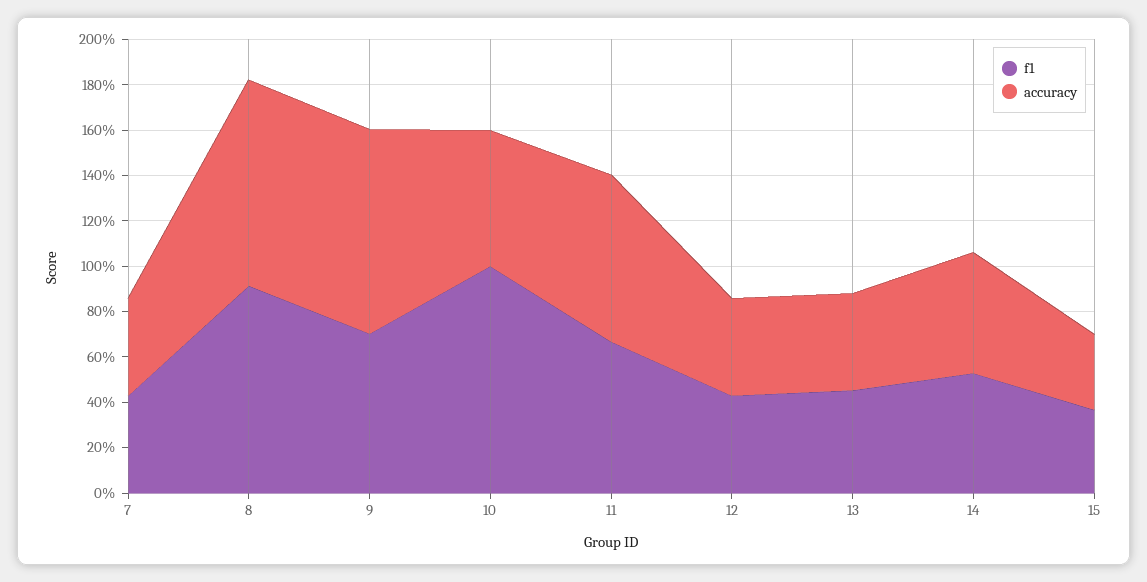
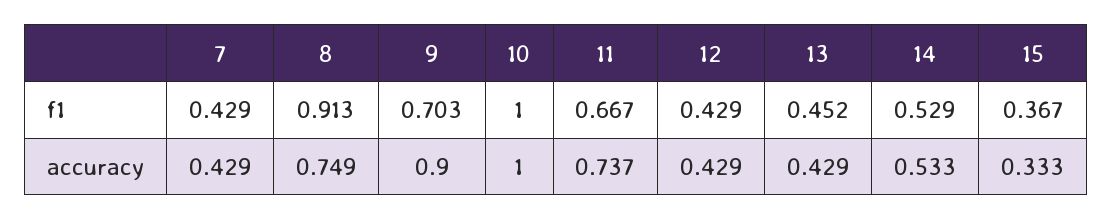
  {
    "f1": {
      "7": 0.429,
      "8": 0.913,
      "9": 0.703,
      "10": 1,
      "11": 0.667,
      "12": 0.429,
      "13": 0.452,
      "14": 0.529,
      "15": 0.367
    },
    "accuracy": {
      "7": 0.429,
-     "8": 0.9,
+     "8": 0.749,
      "9": 0.9,
-     "10": 0.6,
+     "10": 1,
      "11": 0.737,
      "12": 0.429,
      "13": 0.429,
      "14": 0.533,
      "15": 0.333
    }
  }

